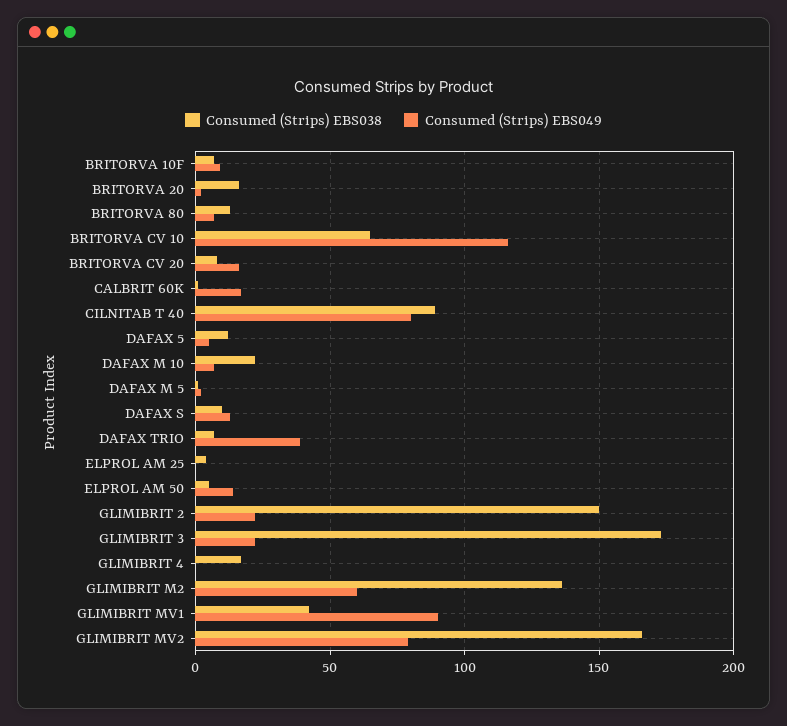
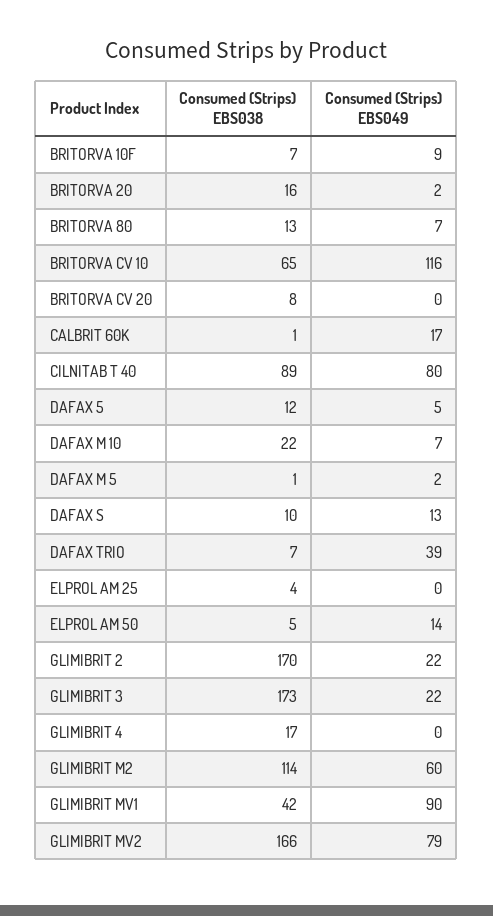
  {
    "Consumed (Strips) EBS038": {
      "BRITORVA 10F": 7,
      "BRITORVA 20": 16,
      "BRITORVA 80": 13,
      "BRITORVA CV 10": 65,
      "BRITORVA CV 20": 8,
      "CALBRIT 60K": 1,
      "CILNITAB T 40": 89,
      "DAFAX 5": 12,
      "DAFAX M 10": 22,
      "DAFAX M 5": 1,
      "DAFAX S": 10,
      "DAFAX TRIO": 7,
      "ELPROL AM 25": 4,
      "ELPROL AM 50": 5,
-     "GLIMIBRIT 2": 150,
+     "GLIMIBRIT 2": 170,
      "GLIMIBRIT 3": 173,
      "GLIMIBRIT 4": 17,
-     "GLIMIBRIT M2": 135,
+     "GLIMIBRIT M2": 114,
      "GLIMIBRIT MV1": 42,
      "GLIMIBRIT MV2": 166
    },
    "Consumed (Strips) EBS049": {
      "BRITORVA 10F": 9,
      "BRITORVA 20": 2,
      "BRITORVA 80": 7,
      "BRITORVA CV 10": 116,
-     "BRITORVA CV 20": 15,
+     "BRITORVA CV 20": 0,
      "CALBRIT 60K": 17,
      "CILNITAB T 40": 80,
      "DAFAX 5": 5,
      "DAFAX M 10": 7,
      "DAFAX M 5": 2,
      "DAFAX S": 13,
      "DAFAX TRIO": 39,
      "ELPROL AM 25": 0,
      "ELPROL AM 50": 14,
      "GLIMIBRIT 2": 22,
      "GLIMIBRIT 3": 22,
      "GLIMIBRIT 4": 0,
      "GLIMIBRIT M2": 60,
      "GLIMIBRIT MV1": 90,
      "GLIMIBRIT MV2": 79
    }
  }

